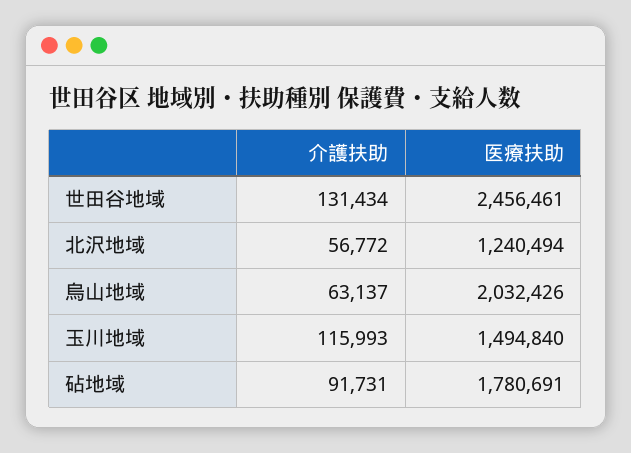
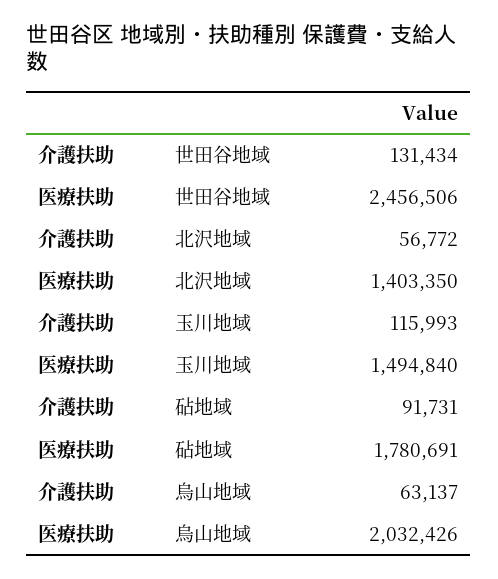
  {
    "介護扶助": {
      "世田谷地域": 131434,
      "北沢地域": 56772,
      "烏山地域": 63137,
      "玉川地域": 115993,
      "砧地域": 91731
    },
    "医療扶助": {
-     "世田谷地域": 2456461,
+     "世田谷地域": 2456506,
-     "北沢地域": 1240494,
+     "北沢地域": 1403350,
      "烏山地域": 2032426,
      "玉川地域": 1494840,
      "砧地域": 1780691
    }
  }

